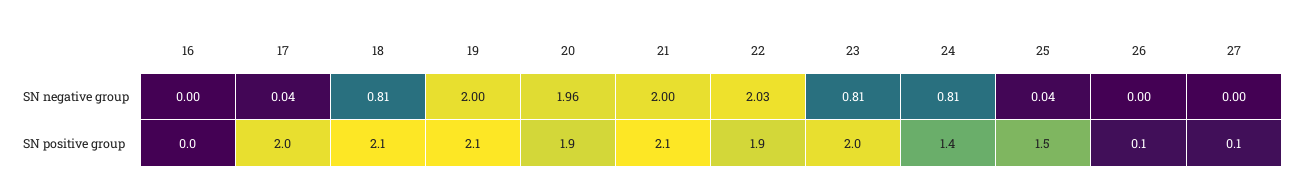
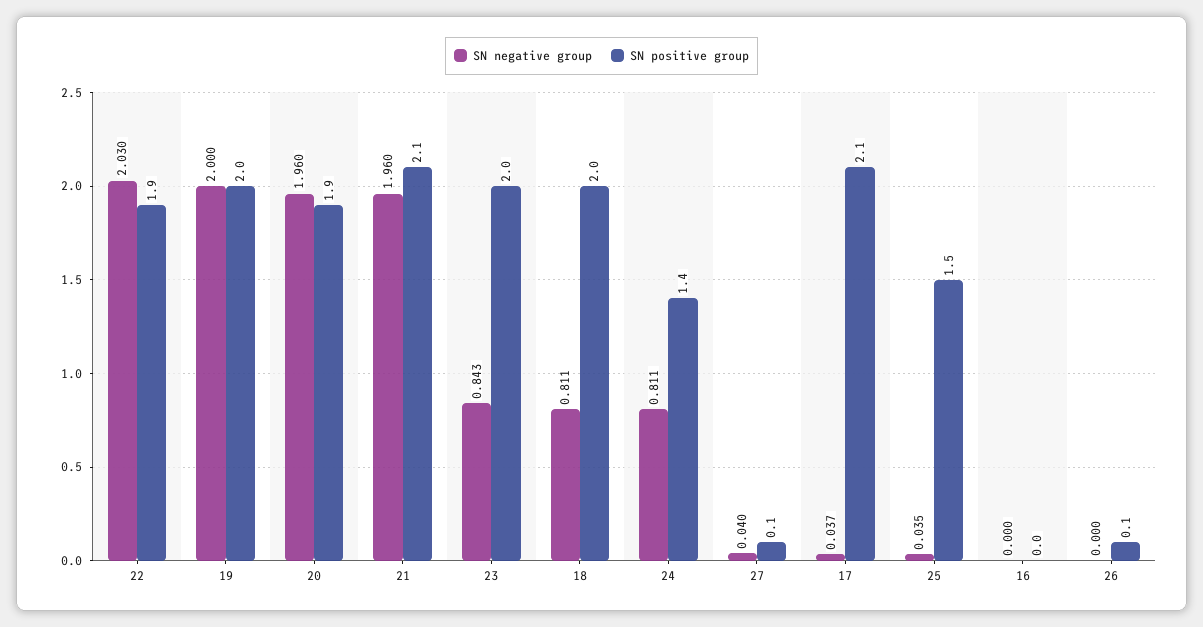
  {
    "SN negative group": {
      "16": 0,
      "17": 0.037,
      "18": 0.811,
      "19": 2,
      "20": 1.96,
-     "21": 2,
+     "21": 1.96,
      "22": 2.03,
-     "23": 0.81,
+     "23": 0.843,
      "24": 0.811,
      "25": 0.035,
      "26": 0,
-     "27": 0
+     "27": 0.04
    },
    "SN positive group": {
      "16": 0,
-     "17": 2,
+     "17": 2.1,
-     "18": 2.1,
+     "18": 2,
-     "19": 2.1,
+     "19": 2,
      "20": 1.9,
      "21": 2.1,
      "22": 1.9,
      "23": 2,
      "24": 1.4,
      "25": 1.5,
      "26": 0.1,
      "27": 0.1
    }
  }

